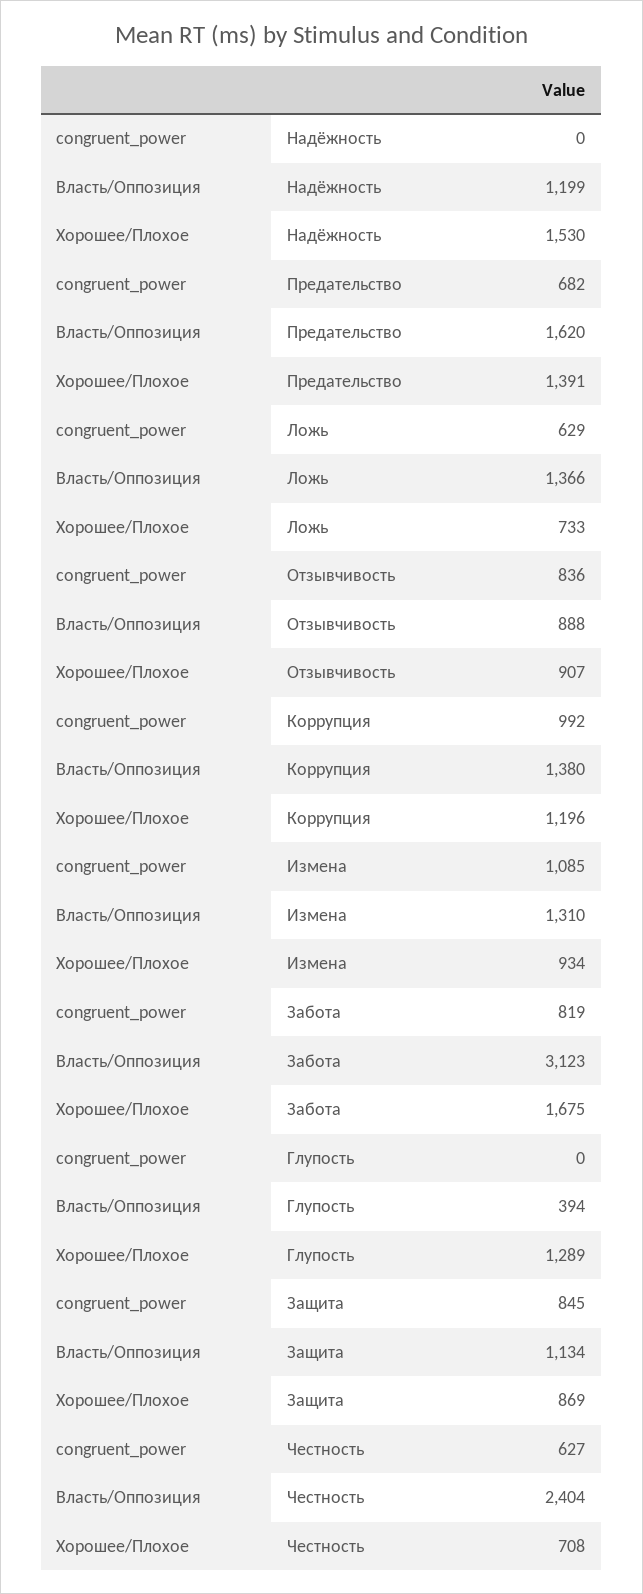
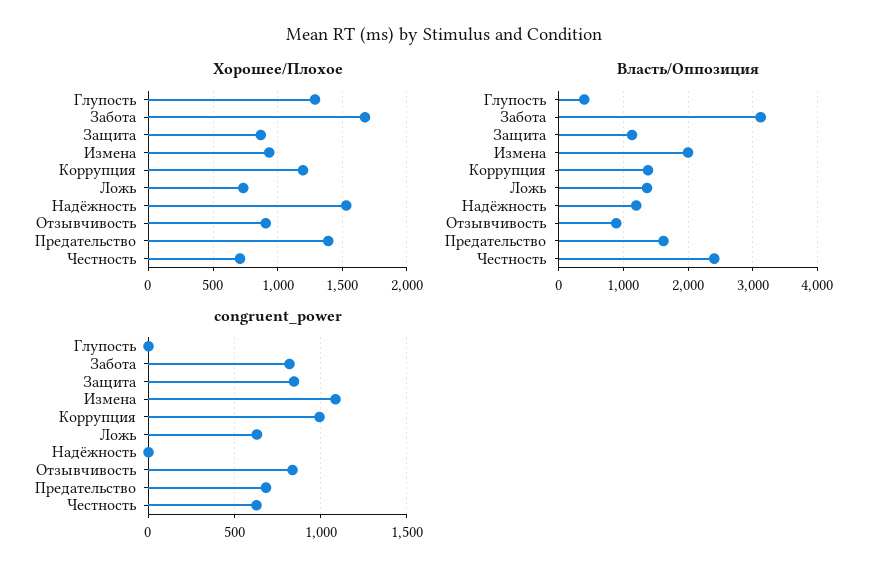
  {
    "congruent_power": {
      "Надёжность": 0,
      "Предательство": 682,
      "Ложь": 629,
      "Отзывчивость": 836,
      "Коррупция": 992,
      "Измена": 1085,
      "Забота": 819,
      "Глупость": 0,
      "Защита": 845,
      "Честность": 627
    },
    "Власть/Оппозиция": {
      "Надёжность": 1199,
      "Предательство": 1620,
      "Ложь": 1366,
      "Отзывчивость": 888,
      "Коррупция": 1380,
-     "Измена": 1310,
+     "Измена": 2000,
      "Забота": 3123,
      "Глупость": 394,
      "Защита": 1134,
      "Честность": 2404
    },
    "Хорошее/Плохое": {
      "Надёжность": 1530,
      "Предательство": 1391,
      "Ложь": 733,
      "Отзывчивость": 907,
      "Коррупция": 1196,
      "Измена": 934,
      "Забота": 1675,
      "Глупость": 1289,
      "Защита": 869,
      "Честность": 708
    }
  }

